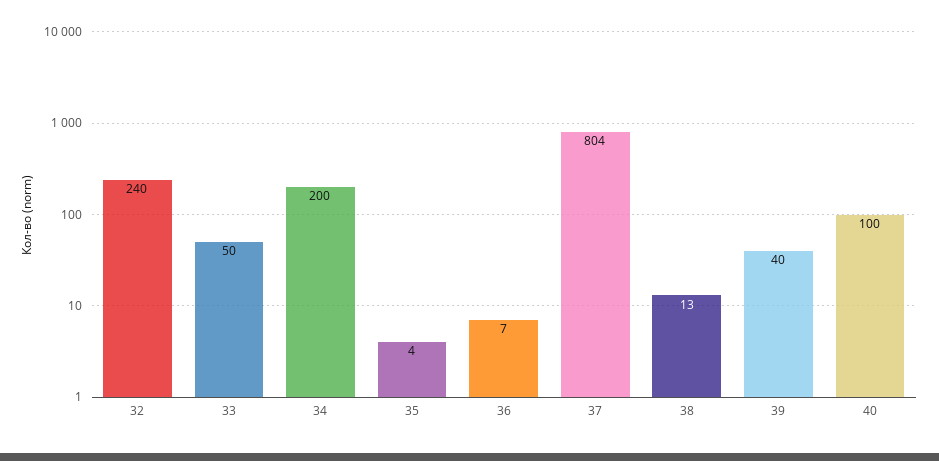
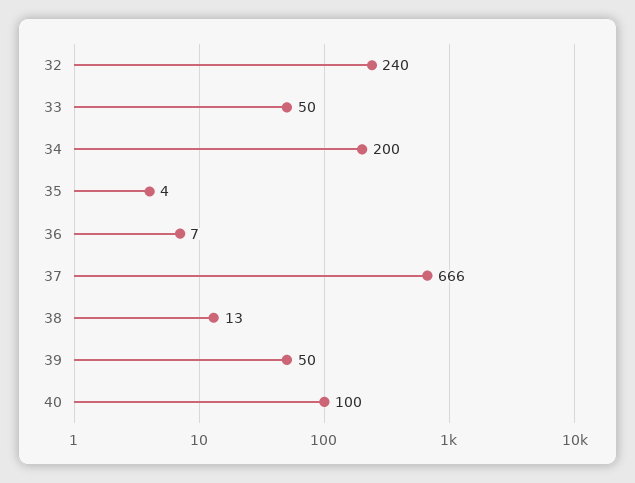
  {
    "32": 240,
    "33": 50,
    "34": 200,
    "35": 4,
    "36": 7,
-   "37": 804,
+   "37": 666,
    "38": 13,
-   "39": 40,
+   "39": 50,
    "40": 100
  }

